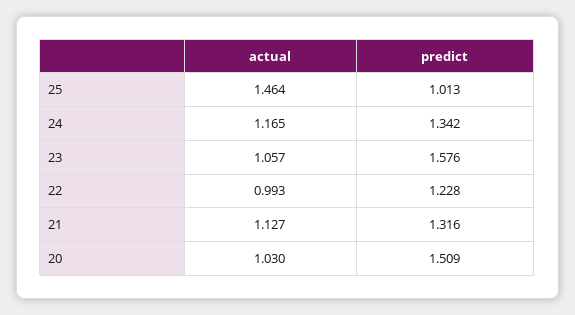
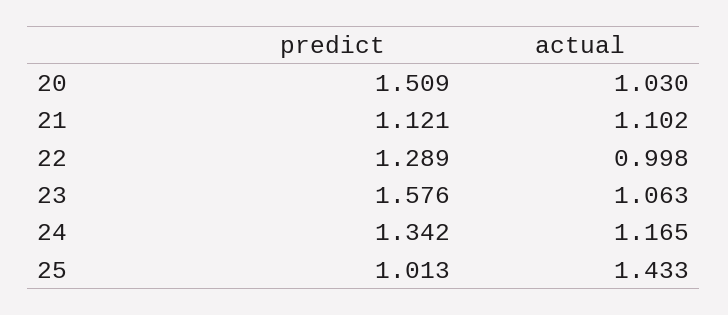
  {
    "actual": {
-     "25": 1.464,
+     "25": 1.433,
      "24": 1.165,
-     "23": 1.057,
+     "23": 1.063,
-     "22": 0.993,
+     "22": 0.998,
-     "21": 1.127,
+     "21": 1.102,
      "20": 1.03
    },
    "predict": {
      "25": 1.013,
      "24": 1.342,
      "23": 1.576,
-     "22": 1.228,
+     "22": 1.289,
-     "21": 1.316,
+     "21": 1.121,
      "20": 1.509
    }
  }

